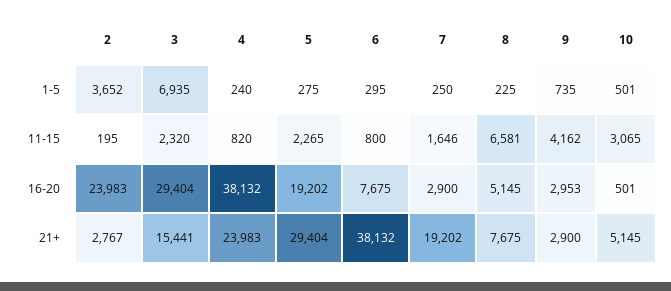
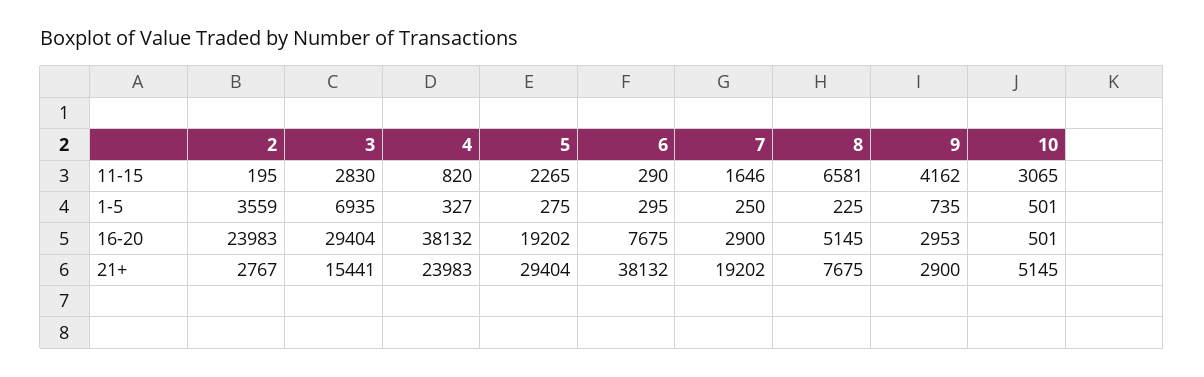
  {
    "2": {
-     "1-5": 3652,
+     "1-5": 3559,
      "11-15": 195,
      "16-20": 23983,
      "21+": 2767
    },
    "3": {
      "1-5": 6935,
-     "11-15": 2320,
+     "11-15": 2830,
      "16-20": 29404,
      "21+": 15441
    },
    "4": {
-     "1-5": 240,
+     "1-5": 327,
      "11-15": 820,
      "16-20": 38132,
      "21+": 23983
    },
    "5": {
      "1-5": 275,
      "11-15": 2265,
      "16-20": 19202,
      "21+": 29404
    },
    "6": {
      "1-5": 295,
-     "11-15": 800,
+     "11-15": 290,
      "16-20": 7675,
      "21+": 38132
    },
    "7": {
      "1-5": 250,
      "11-15": 1646,
      "16-20": 2900,
      "21+": 19202
    },
    "8": {
      "1-5": 225,
      "11-15": 6581,
      "16-20": 5145,
      "21+": 7675
    },
    "9": {
      "1-5": 735,
      "11-15": 4162,
      "16-20": 2953,
      "21+": 2900
    },
    "10": {
      "1-5": 501,
      "11-15": 3065,
      "16-20": 501,
      "21+": 5145
    }
  }

